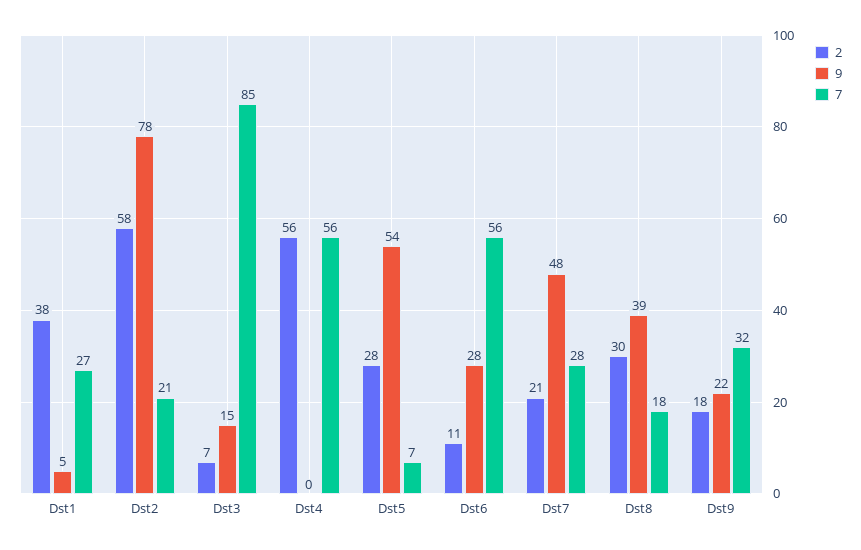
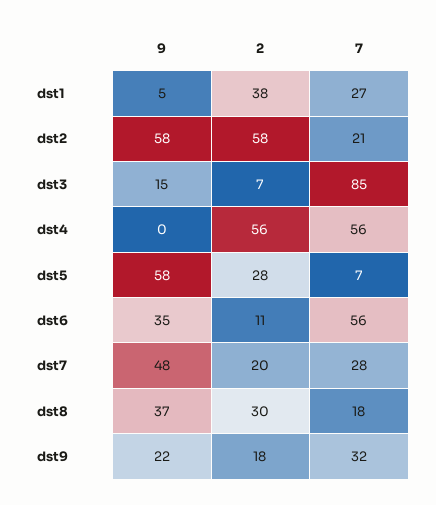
  {
    "2": {
      "Dst1": 38,
      "Dst2": 58,
      "Dst3": 7,
      "Dst4": 56,
      "Dst5": 28,
      "Dst6": 11,
-     "Dst7": 21,
+     "Dst7": 20,
      "Dst8": 30,
      "Dst9": 18
    },
    "9": {
      "Dst1": 5,
-     "Dst2": 78,
+     "Dst2": 58,
      "Dst3": 15,
      "Dst4": 0,
-     "Dst5": 54,
+     "Dst5": 58,
-     "Dst6": 28,
+     "Dst6": 35,
      "Dst7": 48,
-     "Dst8": 39,
+     "Dst8": 37,
      "Dst9": 22
    },
    "7": {
      "Dst1": 27,
      "Dst2": 21,
      "Dst3": 85,
      "Dst4": 56,
      "Dst5": 7,
      "Dst6": 56,
      "Dst7": 28,
      "Dst8": 18,
      "Dst9": 32
    }
  }

